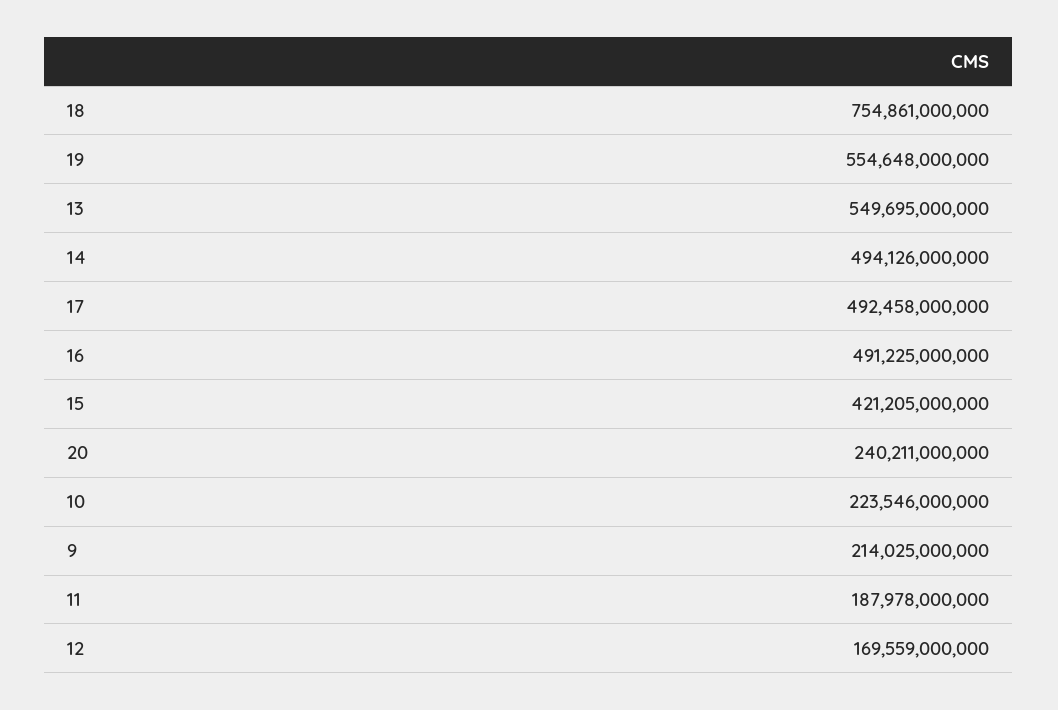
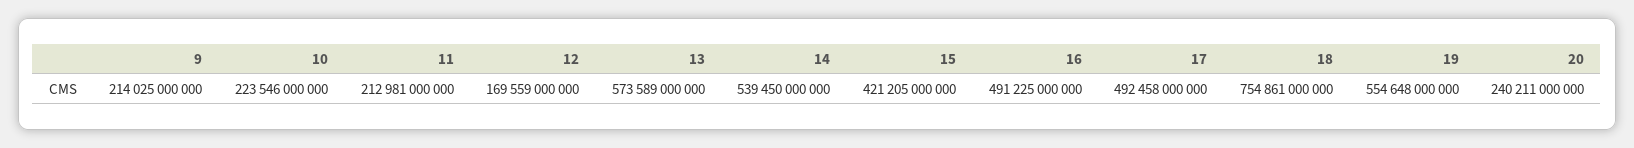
  {
    "18": 754861000000,
    "19": 554648000000,
-   "13": 549695000000,
+   "13": 573589000000,
-   "14": 494126000000,
+   "14": 539450000000,
    "17": 492458000000,
    "16": 491225000000,
    "15": 421205000000,
    "20": 240211000000,
    "10": 223546000000,
    "9": 214025000000,
-   "11": 187978000000,
+   "11": 212981000000,
    "12": 169559000000
  }

